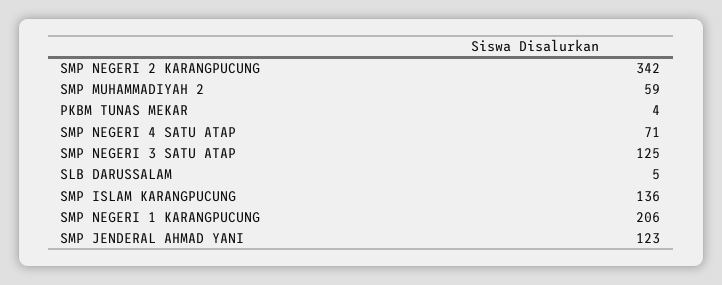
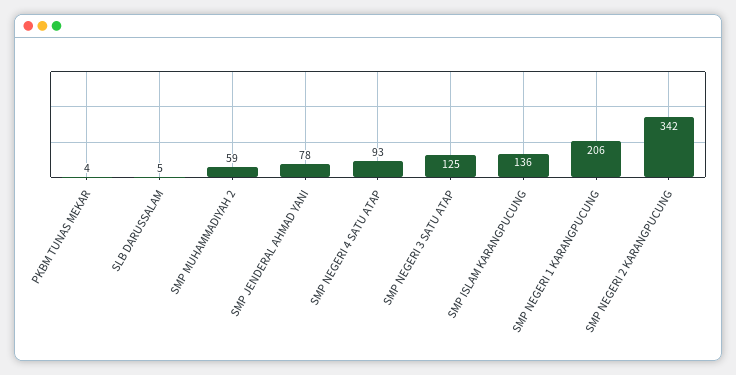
  {
    "SMP NEGERI 2 KARANGPUCUNG": 342,
    "SMP MUHAMMADIYAH 2": 59,
    "PKBM TUNAS MEKAR": 4,
-   "SMP NEGERI 4 SATU ATAP": 71,
+   "SMP NEGERI 4 SATU ATAP": 93,
    "SMP NEGERI 3 SATU ATAP": 125,
    "SLB DARUSSALAM": 5,
    "SMP ISLAM KARANGPUCUNG": 136,
    "SMP NEGERI 1 KARANGPUCUNG": 206,
-   "SMP JENDERAL AHMAD YANI": 123
+   "SMP JENDERAL AHMAD YANI": 78
  }

